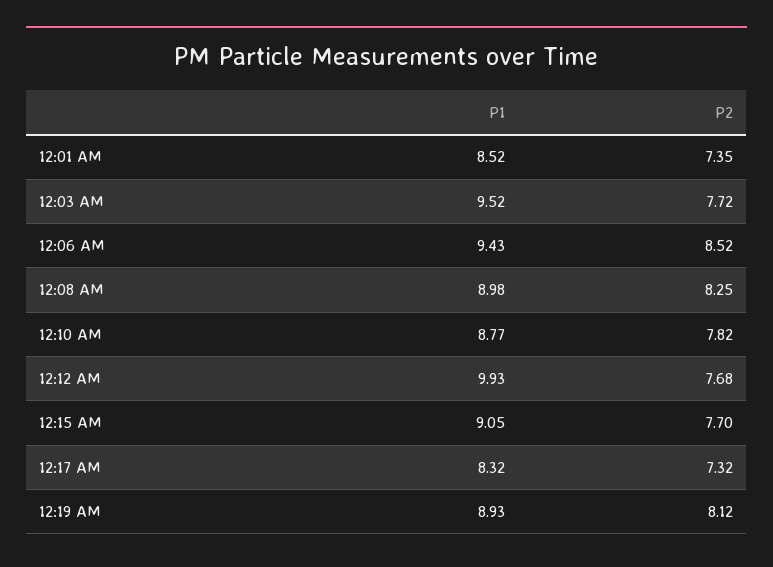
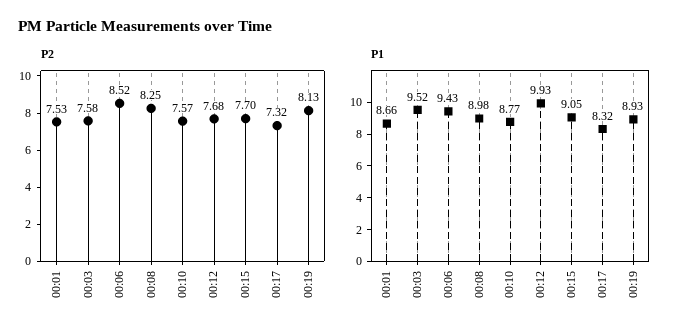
  {
    "P1": {
-     "12:01 AM": 8.52,
+     "12:01 AM": 8.66,
      "12:03 AM": 9.52,
      "12:06 AM": 9.43,
      "12:08 AM": 8.98,
      "12:10 AM": 8.77,
      "12:12 AM": 9.93,
      "12:15 AM": 9.05,
      "12:17 AM": 8.32,
      "12:19 AM": 8.93
    },
    "P2": {
-     "12:01 AM": 7.35,
+     "12:01 AM": 7.53,
-     "12:03 AM": 7.72,
+     "12:03 AM": 7.58,
      "12:06 AM": 8.52,
      "12:08 AM": 8.25,
-     "12:10 AM": 7.82,
+     "12:10 AM": 7.57,
      "12:12 AM": 7.68,
      "12:15 AM": 7.7,
      "12:17 AM": 7.32,
-     "12:19 AM": 8.12
+     "12:19 AM": 8.13
    }
  }

